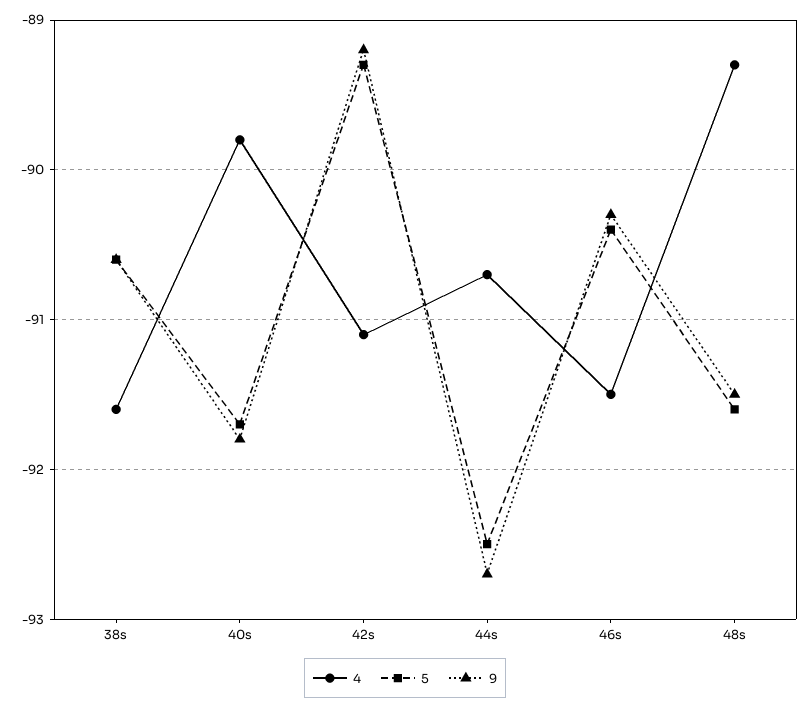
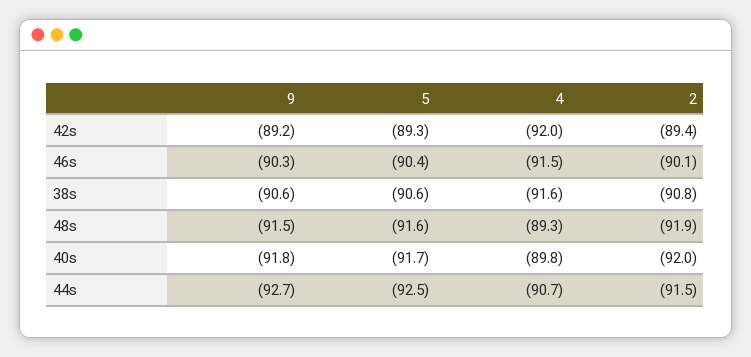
  {
    "4": {
      "38s": -91.6,
      "40s": -89.8,
-     "42s": -91.1,
+     "42s": -92,
      "44s": -90.7,
      "46s": -91.5,
      "48s": -89.3
    },
    "5": {
      "38s": -90.6,
      "40s": -91.7,
      "42s": -89.3,
      "44s": -92.5,
      "46s": -90.4,
      "48s": -91.6
    },
    "9": {
      "38s": -90.6,
      "40s": -91.8,
      "42s": -89.2,
      "44s": -92.7,
      "46s": -90.3,
      "48s": -91.5
-   }
+   },
+   "2": {
+     "42s": -89.4,
+     "46s": -90.1,
+     "38s": -90.8,
+     "48s": -91.9,
+     "40s": -92,
+     "44s": -91.5
+   }
  }

